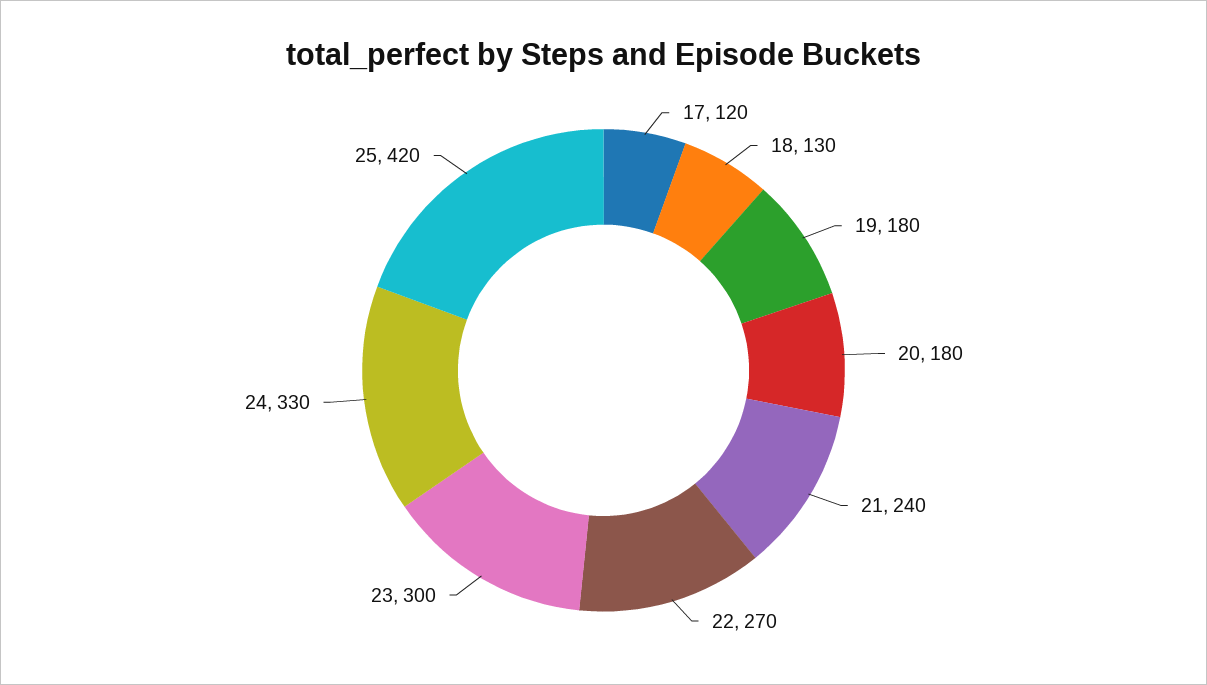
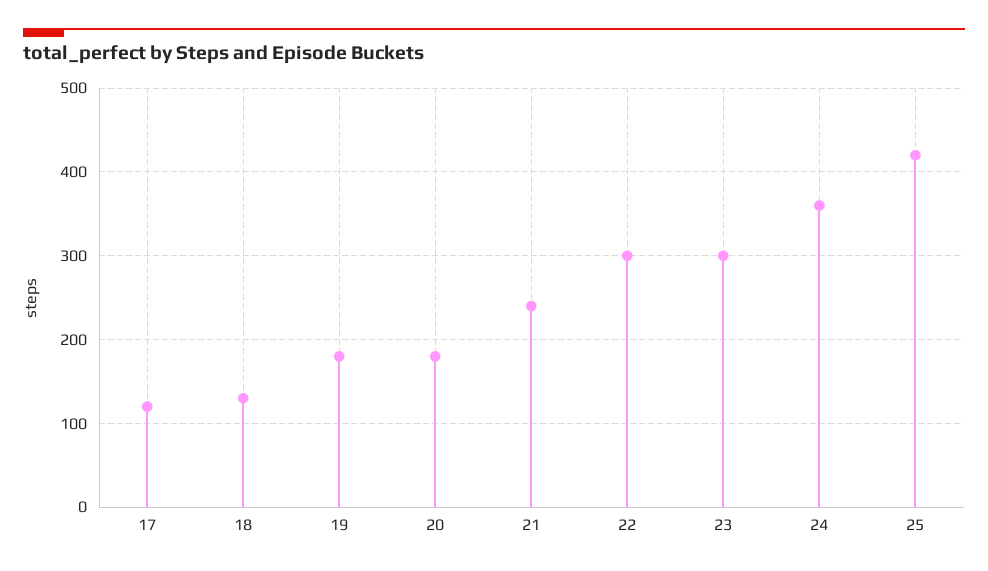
  {
    "17": 120,
    "18": 130,
    "19": 180,
    "20": 180,
    "21": 240,
-   "22": 270,
+   "22": 300,
    "23": 300,
-   "24": 330,
+   "24": 360,
    "25": 420
  }

